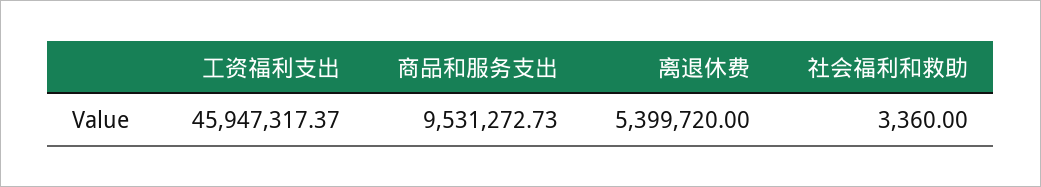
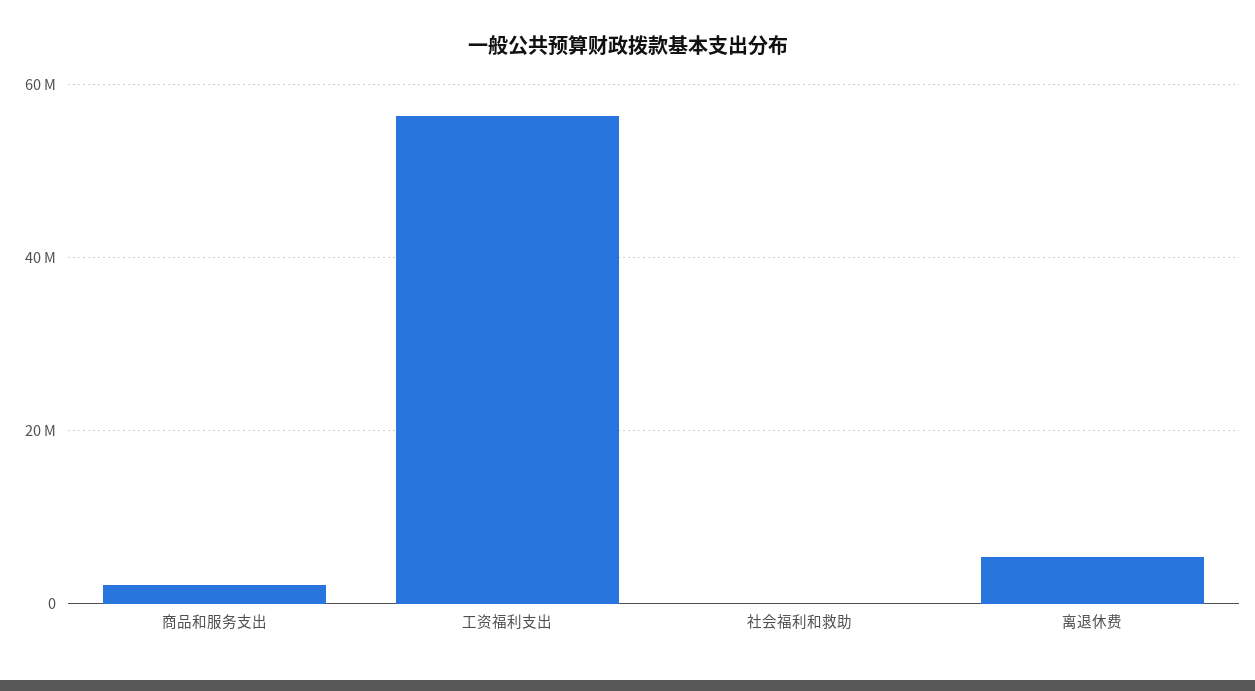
  {
-   "工资福利支出": 45947317.37,
+   "工资福利支出": 56000000,
-   "商品和服务支出": 9531272.73,
+   "商品和服务支出": 2000000,
    "离退休费": 5399720,
    "社会福利和救助": 3360
  }

